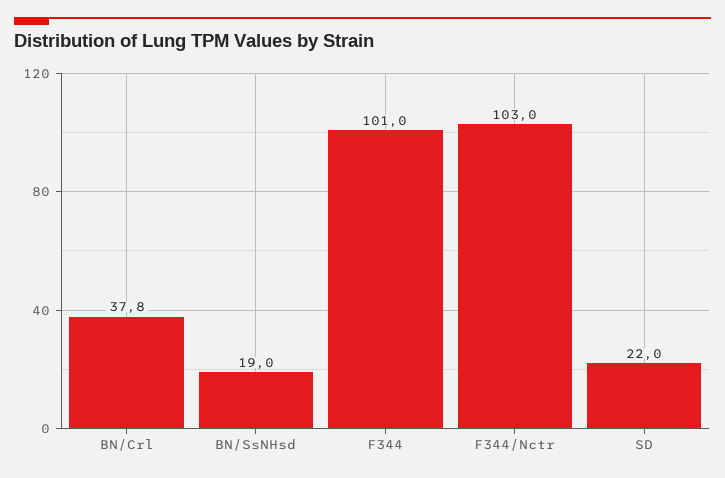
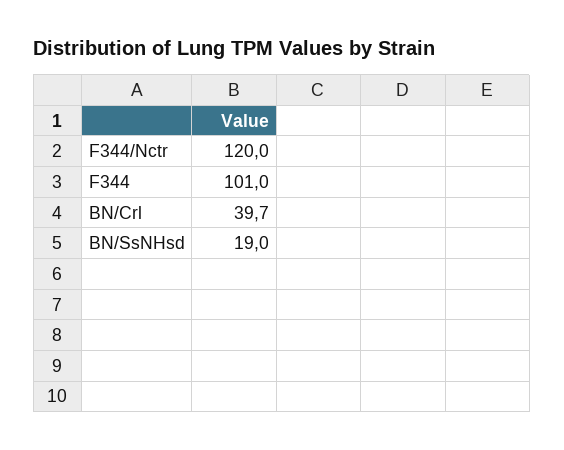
  {
-   "BN/Crl": 37.8,
+   "BN/Crl": 39.7,
    "BN/SsNHsd": 19,
    "F344": 101,
-   "F344/Nctr": 103,
+   "F344/Nctr": 120
-   "SD": 22
  }

